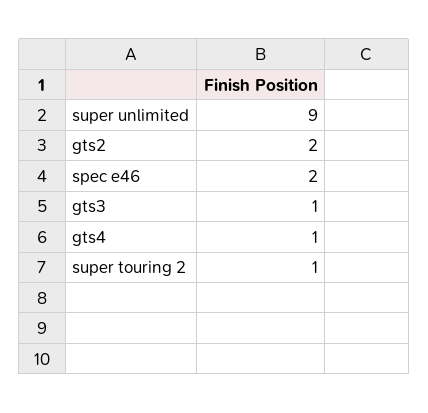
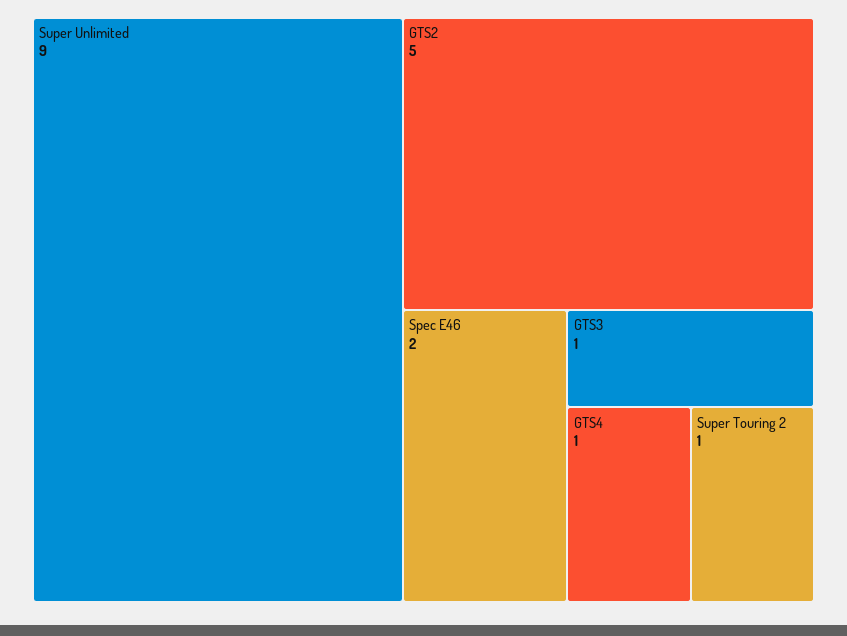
  {
    "super unlimited": 9,
-   "gts2": 2,
+   "gts2": 5,
    "spec e46": 2,
    "gts3": 1,
    "gts4": 1,
    "super touring 2": 1
  }

